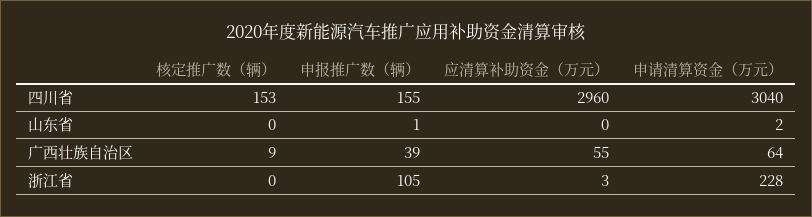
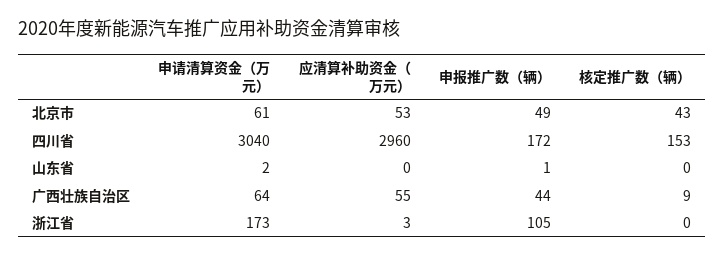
  {
    "核定推广数（辆）": {
      "四川省": 153,
      "山东省": 0,
      "广西壮族自治区": 9,
-     "浙江省": 0
+     "浙江省": 0,
+     "北京市": 43
    },
    "申报推广数（辆）": {
-     "四川省": 155,
+     "四川省": 172,
      "山东省": 1,
-     "广西壮族自治区": 39,
+     "广西壮族自治区": 44,
-     "浙江省": 105
+     "浙江省": 105,
+     "北京市": 49
    },
    "应清算补助资金（万元）": {
      "四川省": 2960,
      "山东省": 0,
      "广西壮族自治区": 55,
-     "浙江省": 3
+     "浙江省": 3,
+     "北京市": 53
    },
    "申请清算资金（万元）": {
      "四川省": 3040,
      "山东省": 2,
      "广西壮族自治区": 64,
-     "浙江省": 228
+     "浙江省": 173,
+     "北京市": 61
    }
  }

